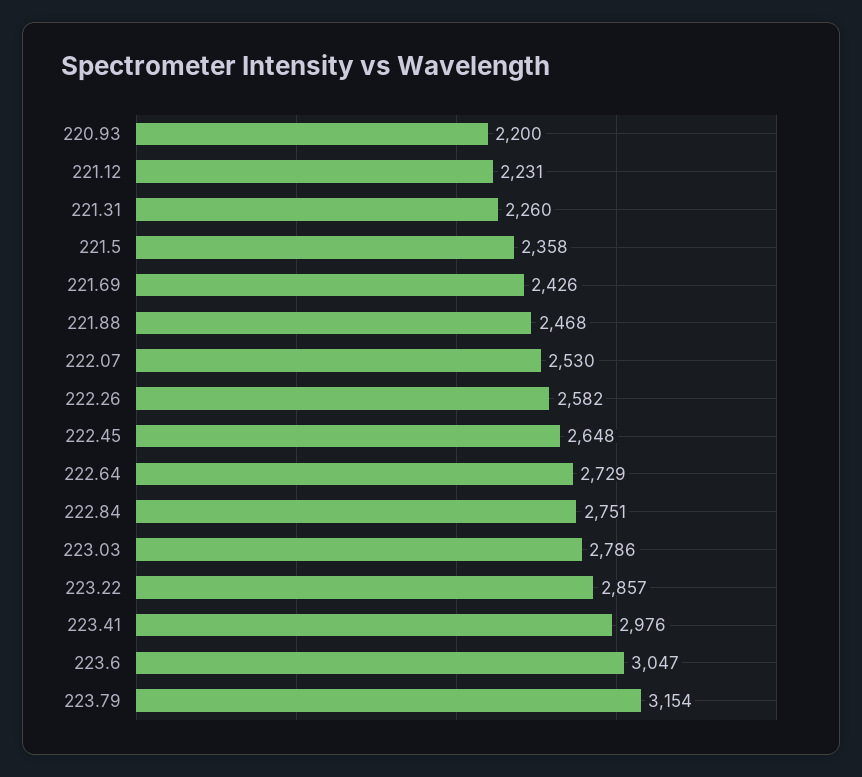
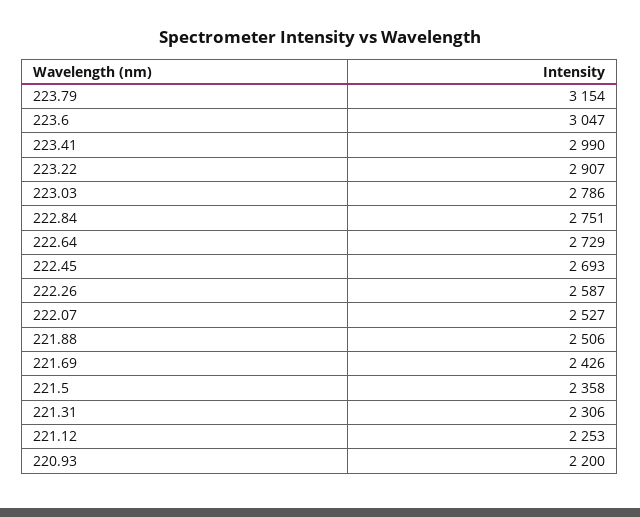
  {
    "220.93": 2200,
-   "221.12": 2231,
+   "221.12": 2253,
-   "221.31": 2260,
+   "221.31": 2306,
    "221.5": 2358,
    "221.69": 2426,
-   "221.88": 2468,
+   "221.88": 2506,
-   "222.07": 2530,
+   "222.07": 2527,
-   "222.26": 2582,
+   "222.26": 2587,
-   "222.45": 2648,
+   "222.45": 2693,
    "222.64": 2729,
    "222.84": 2751,
    "223.03": 2786,
-   "223.22": 2857,
+   "223.22": 2907,
-   "223.41": 2976,
+   "223.41": 2990,
    "223.6": 3047,
    "223.79": 3154
  }

